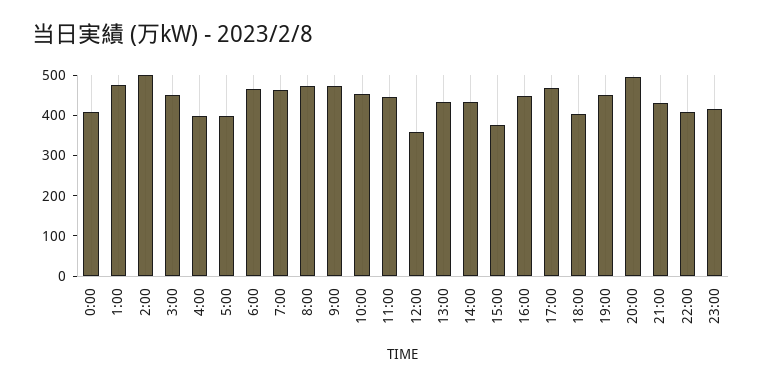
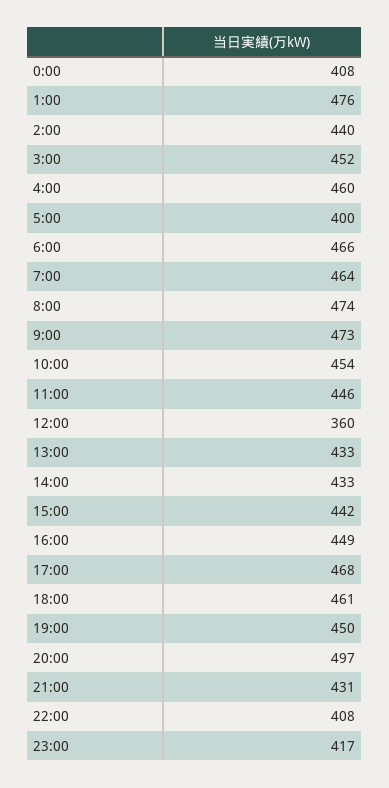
  {
    "0:00": 408,
    "1:00": 476,
-   "2:00": 500,
+   "2:00": 440,
    "3:00": 452,
-   "4:00": 400,
+   "4:00": 460,
    "5:00": 400,
    "6:00": 466,
    "7:00": 464,
    "8:00": 474,
    "9:00": 473,
    "10:00": 454,
    "11:00": 446,
    "12:00": 360,
    "13:00": 433,
    "14:00": 433,
-   "15:00": 380,
+   "15:00": 442,
    "16:00": 449,
    "17:00": 468,
-   "18:00": 400,
+   "18:00": 461,
    "19:00": 450,
    "20:00": 497,
    "21:00": 431,
    "22:00": 408,
    "23:00": 417
  }

